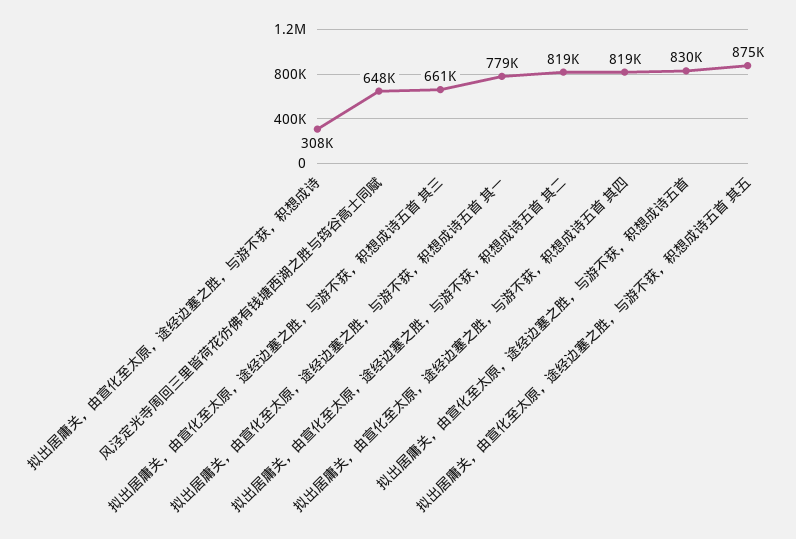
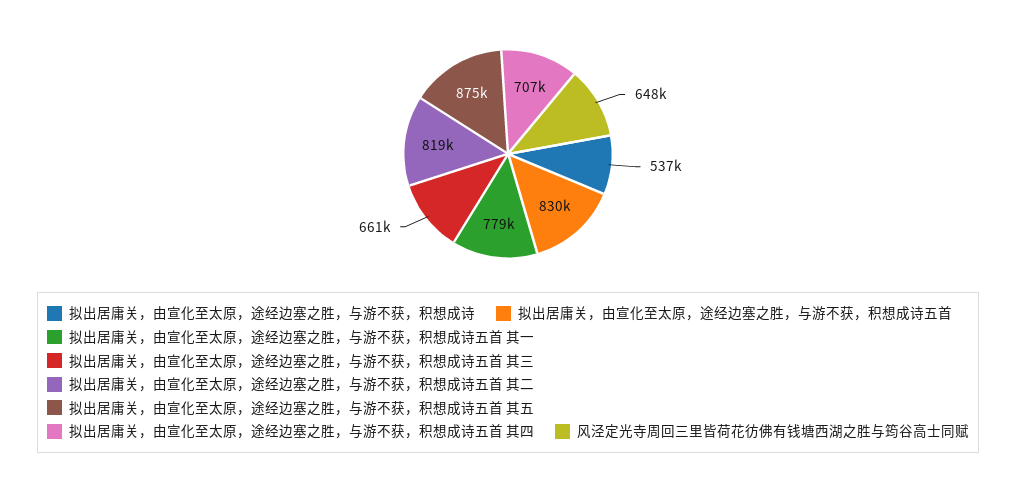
  {
-   "拟出居庸关，由宣化至太原，途经边塞之胜，与游不获，积想成诗": 308000,
+   "拟出居庸关，由宣化至太原，途经边塞之胜，与游不获，积想成诗": 537000,
    "风泾定光寺周回三里皆荷花彷佛有钱塘西湖之胜与筠谷高士同赋": 648000,
    "拟出居庸关，由宣化至太原，途经边塞之胜，与游不获，积想成诗五首 其三": 661000,
    "拟出居庸关，由宣化至太原，途经边塞之胜，与游不获，积想成诗五首 其一": 779000,
    "拟出居庸关，由宣化至太原，途经边塞之胜，与游不获，积想成诗五首 其二": 819000,
-   "拟出居庸关，由宣化至太原，途经边塞之胜，与游不获，积想成诗五首 其四": 819000,
+   "拟出居庸关，由宣化至太原，途经边塞之胜，与游不获，积想成诗五首 其四": 707000,
    "拟出居庸关，由宣化至太原，途经边塞之胜，与游不获，积想成诗五首": 830000,
    "拟出居庸关，由宣化至太原，途经边塞之胜，与游不获，积想成诗五首 其五": 875000
  }

